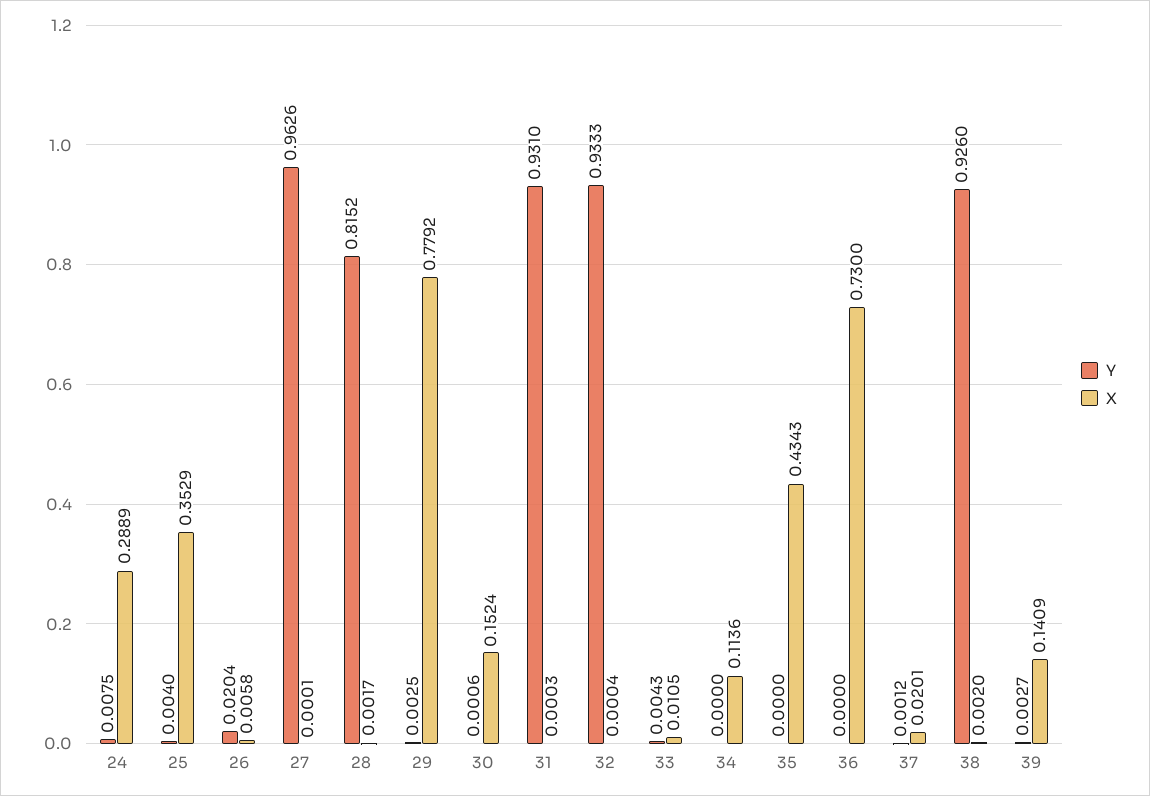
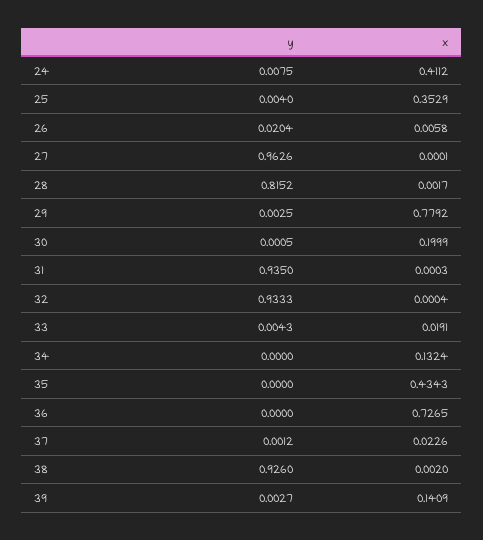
  {
    "Y": {
      "24": 0.0075,
      "25": 0.004,
      "26": 0.0204,
      "27": 0.9626,
      "28": 0.8152,
      "29": 0.0025,
-     "30": 0.0006,
+     "30": 0.0005,
-     "31": 0.931,
+     "31": 0.935,
      "32": 0.9333,
      "33": 0.0043,
      "34": 0,
      "35": 0,
      "36": 0,
      "37": 0.0012,
      "38": 0.926,
      "39": 0.0027
    },
    "X": {
-     "24": 0.2889,
+     "24": 0.4112,
      "25": 0.3529,
      "26": 0.0058,
      "27": 0.0001,
      "28": 0.0017,
      "29": 0.7792,
-     "30": 0.1524,
+     "30": 0.1999,
      "31": 0.0003,
      "32": 0.0004,
-     "33": 0.0105,
+     "33": 0.0191,
-     "34": 0.1136,
+     "34": 0.1324,
      "35": 0.4343,
-     "36": 0.73,
+     "36": 0.7265,
-     "37": 0.0201,
+     "37": 0.0226,
      "38": 0.002,
      "39": 0.1409
    }
  }

